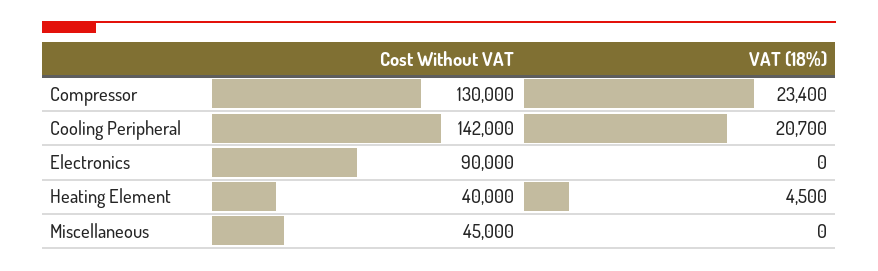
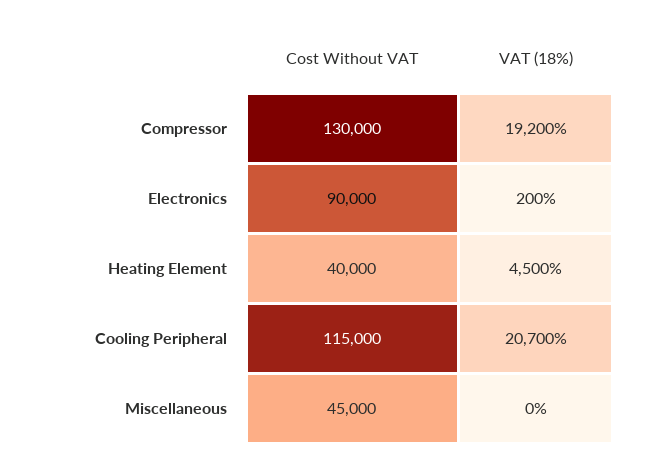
  {
    "Cost Without VAT": {
      "Compressor": 130000,
-     "Cooling Peripheral": 142000,
+     "Cooling Peripheral": 115000,
      "Electronics": 90000,
      "Heating Element": 40000,
      "Miscellaneous": 45000
    },
    "VAT (18%)": {
-     "Compressor": 23400,
+     "Compressor": 19200,
      "Cooling Peripheral": 20700,
-     "Electronics": 0,
+     "Electronics": 200,
      "Heating Element": 4500,
      "Miscellaneous": 0
    }
  }

